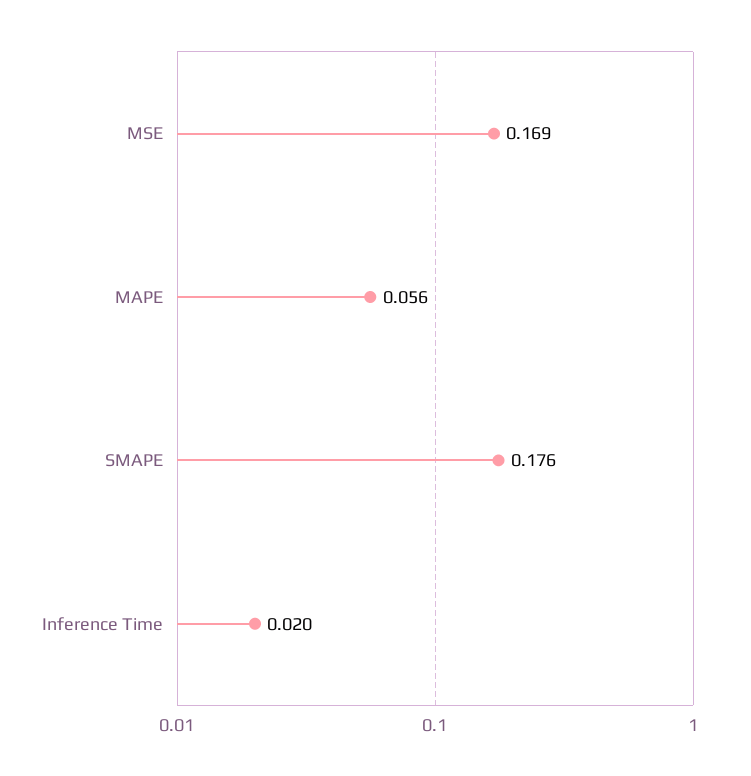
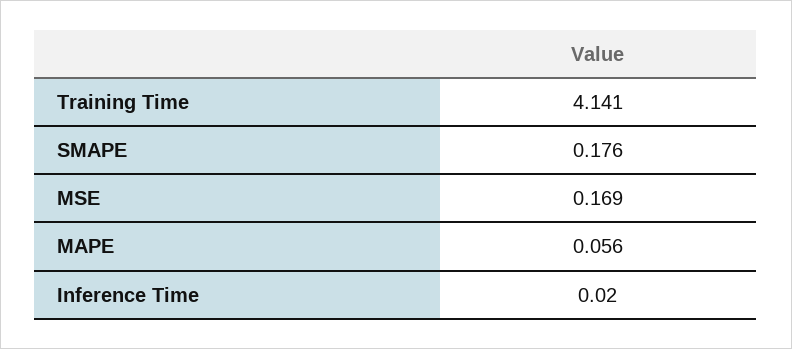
  {
    "MSE": 0.169,
    "MAPE": 0.056,
    "SMAPE": 0.176,
-   "Inference Time": 0.02
+   "Inference Time": 0.02,
+   "Training Time": 4.141
  }

